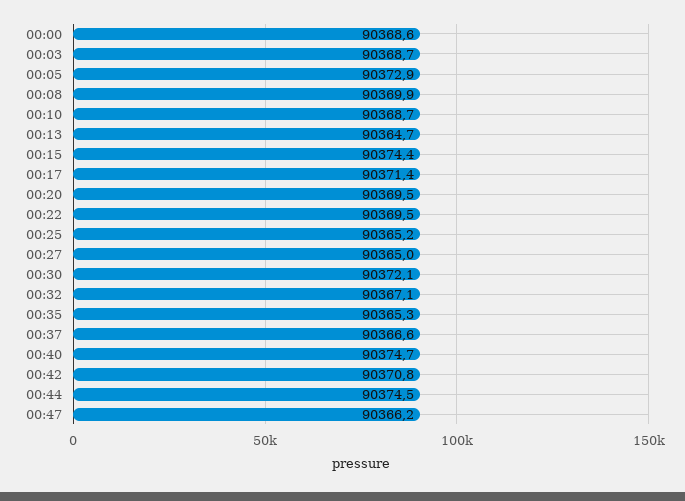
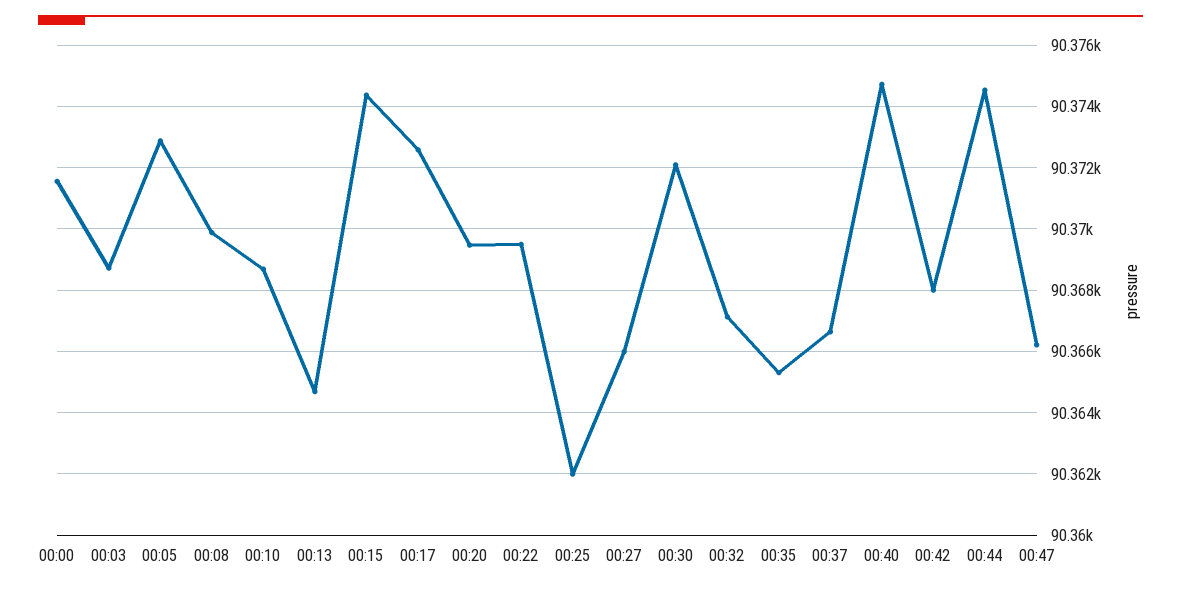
  {
-   "00:00": 90368.6,
+   "00:00": 90371.6,
    "00:03": 90368.7,
    "00:05": 90372.9,
    "00:08": 90369.9,
    "00:10": 90368.7,
    "00:13": 90364.7,
    "00:15": 90374.4,
-   "00:17": 90371.4,
+   "00:17": 90372.6,
    "00:20": 90369.5,
    "00:22": 90369.5,
-   "00:25": 90365.2,
+   "00:25": 90362,
-   "00:27": 90365,
+   "00:27": 90366,
    "00:30": 90372.1,
    "00:32": 90367.1,
    "00:35": 90365.3,
    "00:37": 90366.6,
    "00:40": 90374.7,
-   "00:42": 90370.8,
+   "00:42": 90368,
    "00:44": 90374.5,
    "00:47": 90366.2
  }

